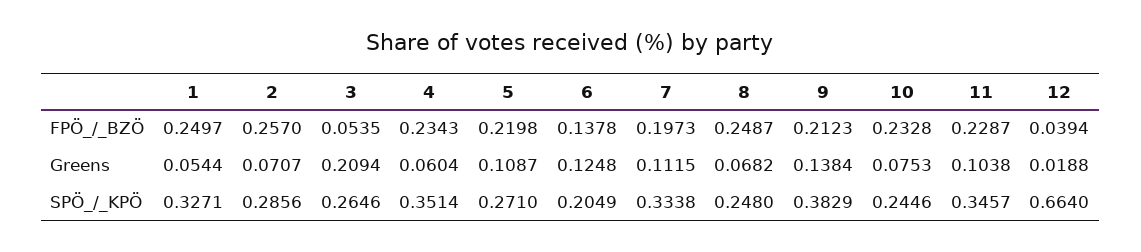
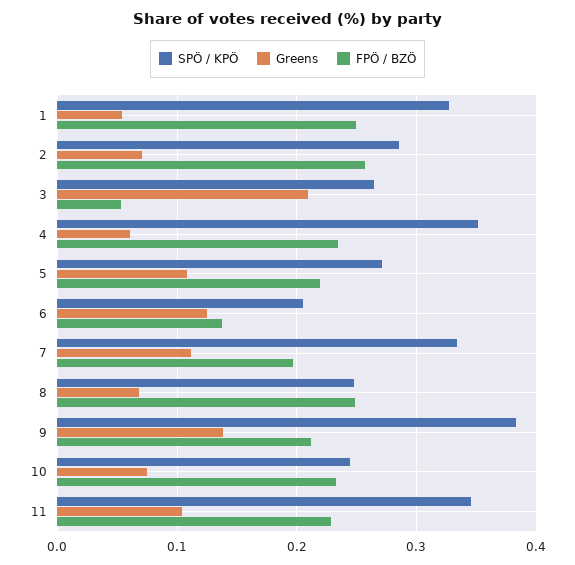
  {
    "FPÖ_/_BZÖ": {
      "1": 0.2497,
      "2": 0.257,
      "3": 0.0535,
      "4": 0.2343,
      "5": 0.2198,
      "6": 0.1378,
      "7": 0.1973,
      "8": 0.2487,
      "9": 0.2123,
      "10": 0.2328,
-     "11": 0.2287,
+     "11": 0.2287
-     "12": 0.0394
    },
    "Greens": {
      "1": 0.0544,
      "2": 0.0707,
      "3": 0.2094,
      "4": 0.0604,
      "5": 0.1087,
      "6": 0.1248,
      "7": 0.1115,
      "8": 0.0682,
      "9": 0.1384,
      "10": 0.0753,
-     "11": 0.1038,
+     "11": 0.1038
-     "12": 0.0188
    },
    "SPÖ_/_KPÖ": {
      "1": 0.3271,
      "2": 0.2856,
      "3": 0.2646,
      "4": 0.3514,
      "5": 0.271,
      "6": 0.2049,
      "7": 0.3338,
      "8": 0.248,
      "9": 0.3829,
      "10": 0.2446,
-     "11": 0.3457,
+     "11": 0.3457
-     "12": 0.664
    }
  }

